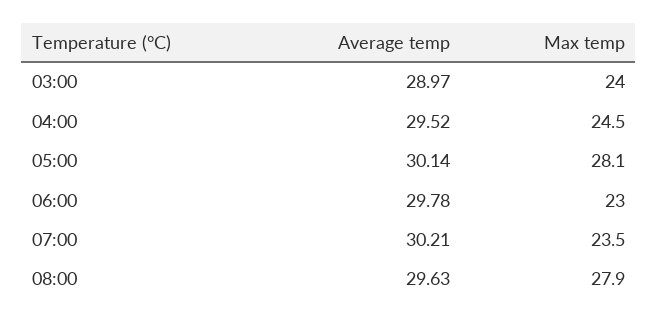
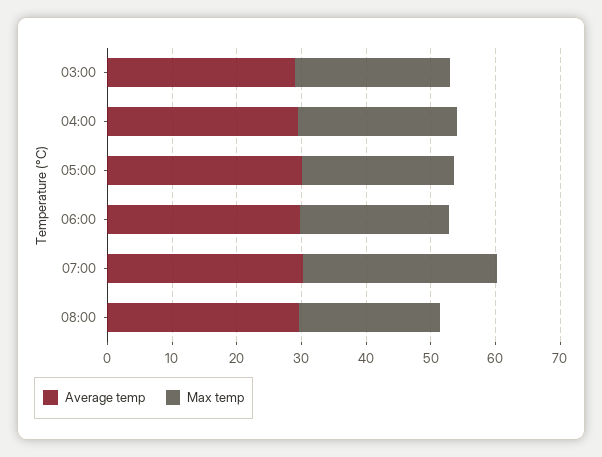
  {
    "Average temp": {
      "03:00": 28.97,
      "04:00": 29.52,
      "05:00": 30.14,
      "06:00": 29.78,
      "07:00": 30.21,
      "08:00": 29.63
    },
    "Max temp": {
      "03:00": 24,
      "04:00": 24.5,
-     "05:00": 28.1,
+     "05:00": 24,
      "06:00": 23,
-     "07:00": 23.5,
+     "07:00": 30,
-     "08:00": 27.9
+     "08:00": 22
    }
  }

